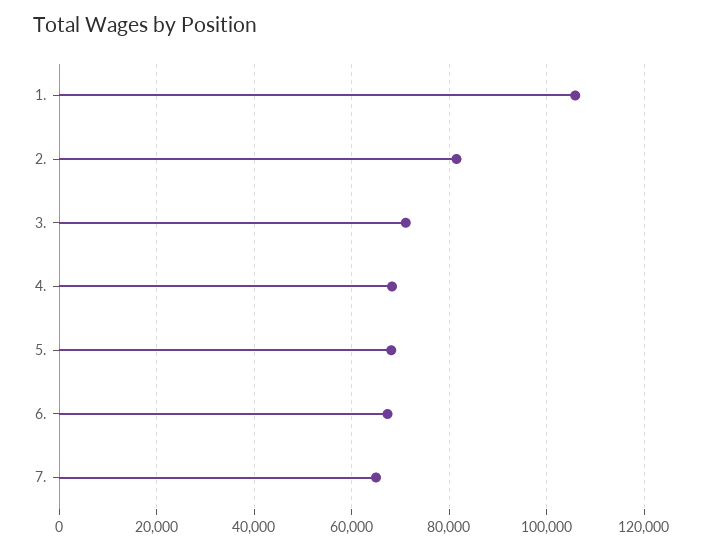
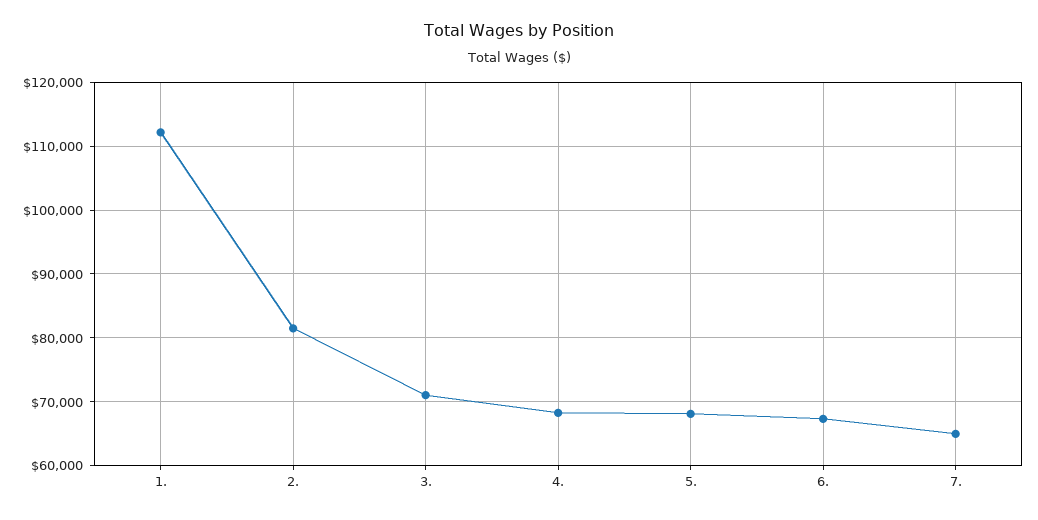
  {
-   "1.": 106000,
+   "1.": 112000,
    "2.": 81000,
    "3.": 71000,
    "4.": 68000,
    "5.": 68000,
    "6.": 67000,
    "7.": 65000
  }

